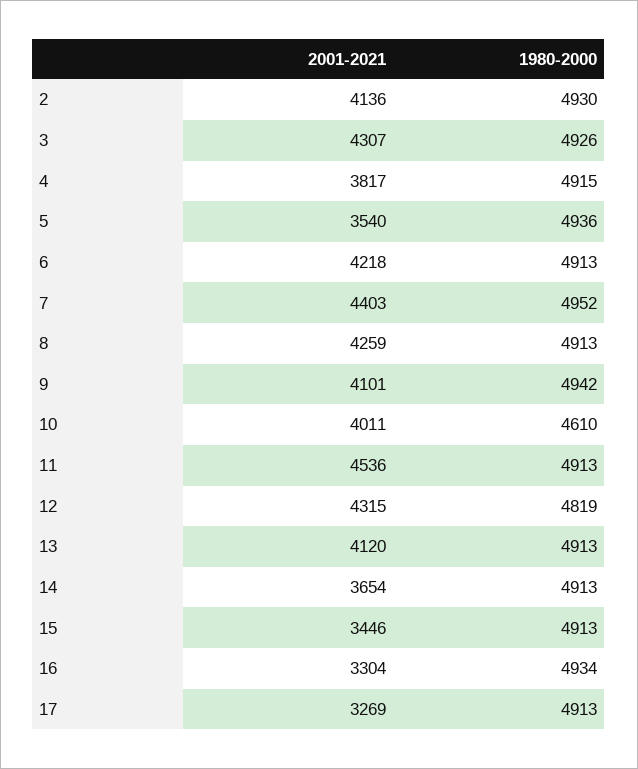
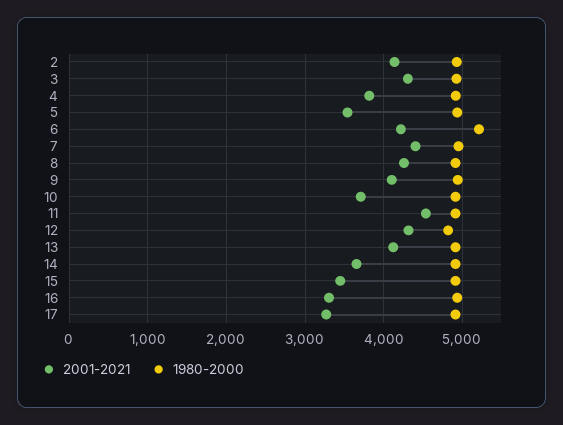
  {
    "2001-2021": {
      "2": 4136,
      "3": 4307,
      "4": 3817,
      "5": 3540,
      "6": 4218,
      "7": 4403,
      "8": 4259,
      "9": 4101,
-     "10": 4011,
+     "10": 3700,
      "11": 4536,
      "12": 4315,
      "13": 4120,
      "14": 3654,
      "15": 3446,
      "16": 3304,
      "17": 3269
    },
    "1980-2000": {
      "2": 4930,
      "3": 4926,
      "4": 4915,
      "5": 4936,
-     "6": 4913,
+     "6": 5200,
      "7": 4952,
      "8": 4913,
      "9": 4942,
-     "10": 4610,
+     "10": 4900,
      "11": 4913,
      "12": 4819,
      "13": 4913,
      "14": 4913,
      "15": 4913,
      "16": 4934,
      "17": 4913
    }
  }

